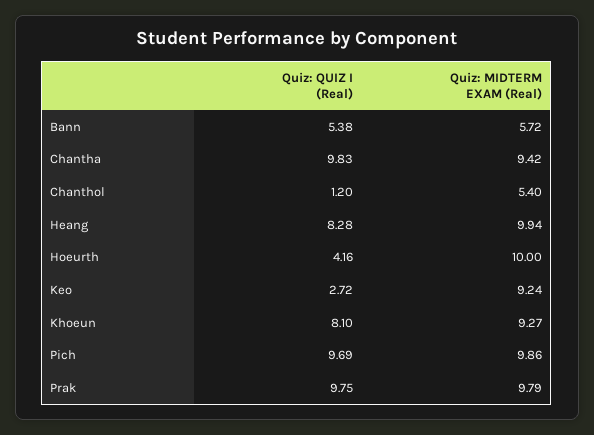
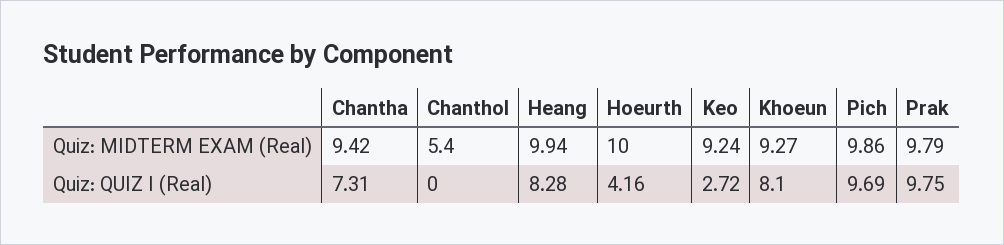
  {
    "Quiz: QUIZ I (Real)": {
-     "Bann": 5.38,
-     "Chantha": 9.83,
+     "Chantha": 7.31,
-     "Chanthol": 1.2,
+     "Chanthol": 0,
      "Heang": 8.28,
      "Hoeurth": 4.16,
      "Keo": 2.72,
      "Khoeun": 8.1,
      "Pich": 9.69,
      "Prak": 9.75
    },
    "Quiz: MIDTERM EXAM (Real)": {
-     "Bann": 5.72,
      "Chantha": 9.42,
      "Chanthol": 5.4,
      "Heang": 9.94,
      "Hoeurth": 10,
      "Keo": 9.24,
      "Khoeun": 9.27,
      "Pich": 9.86,
      "Prak": 9.79
    }
  }

